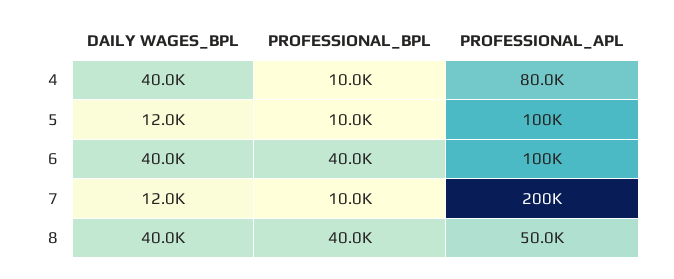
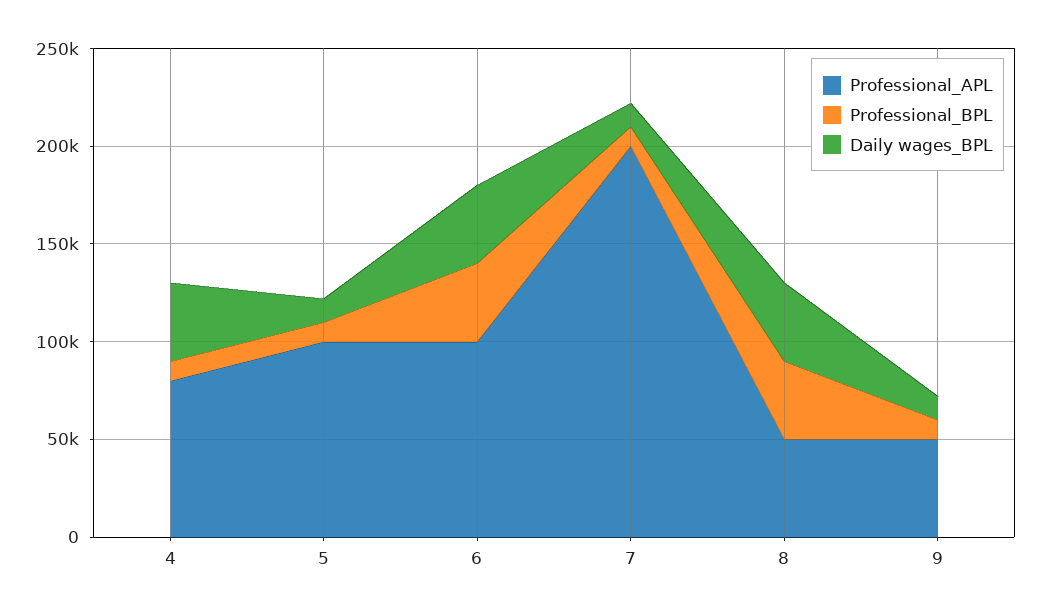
  {
    "DAILY WAGES_BPL": {
      "4": 40000,
      "5": 12000,
      "6": 40000,
      "7": 12000,
-     "8": 40000
+     "8": 40000,
+     "9": 10000
    },
    "PROFESSIONAL_BPL": {
      "4": 10000,
      "5": 10000,
      "6": 40000,
      "7": 10000,
-     "8": 40000
+     "8": 40000,
+     "9": 10000
    },
    "PROFESSIONAL_APL": {
      "4": 80000,
      "5": 100000,
      "6": 100000,
      "7": 200000,
-     "8": 50000
+     "8": 50000,
+     "9": 50000
    }
  }

